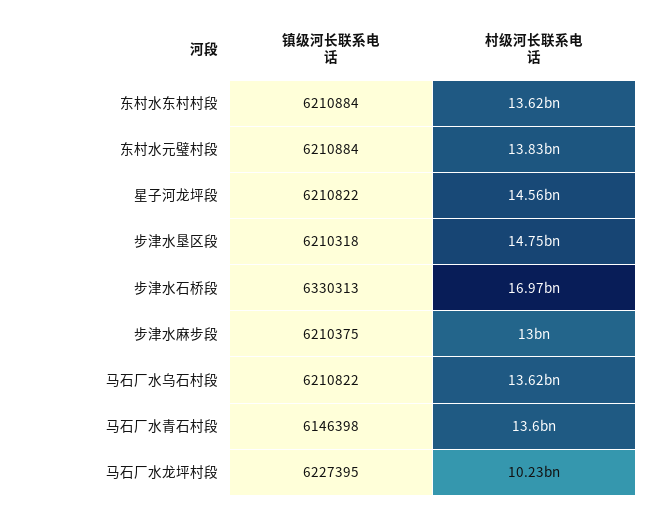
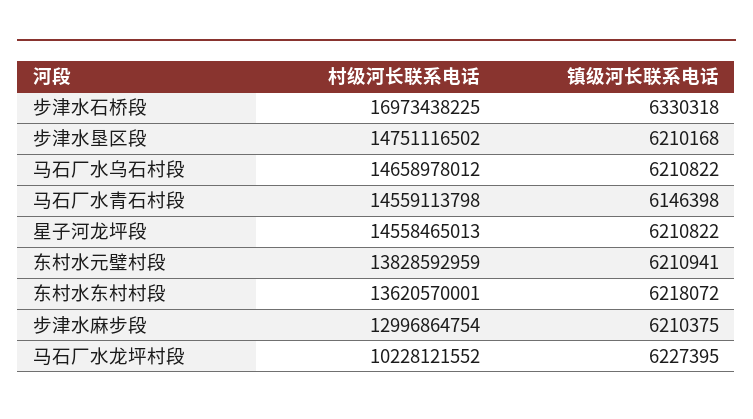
  {
    "镇级河长联系电话": {
-     "东村水东村村段": 6210884,
+     "东村水东村村段": 6218072,
-     "东村水元璧村段": 6210884,
+     "东村水元璧村段": 6210941,
      "星子河龙坪段": 6210822,
-     "步津水垦区段": 6210318,
+     "步津水垦区段": 6210168,
-     "步津水石桥段": 6330313,
+     "步津水石桥段": 6330318,
      "步津水麻步段": 6210375,
      "马石厂水乌石村段": 6210822,
      "马石厂水青石村段": 6146398,
      "马石厂水龙坪村段": 6227395
    },
    "村级河长联系电话": {
      "东村水东村村段": 13620570001,
      "东村水元璧村段": 13828592959,
      "星子河龙坪段": 14558465013,
      "步津水垦区段": 14751116502,
      "步津水石桥段": 16973438225,
      "步津水麻步段": 12996864754,
-     "马石厂水乌石村段": 13620000000,
+     "马石厂水乌石村段": 14658978012,
-     "马石厂水青石村段": 13600000000,
+     "马石厂水青石村段": 14559113798,
      "马石厂水龙坪村段": 10228121552
    }
  }

